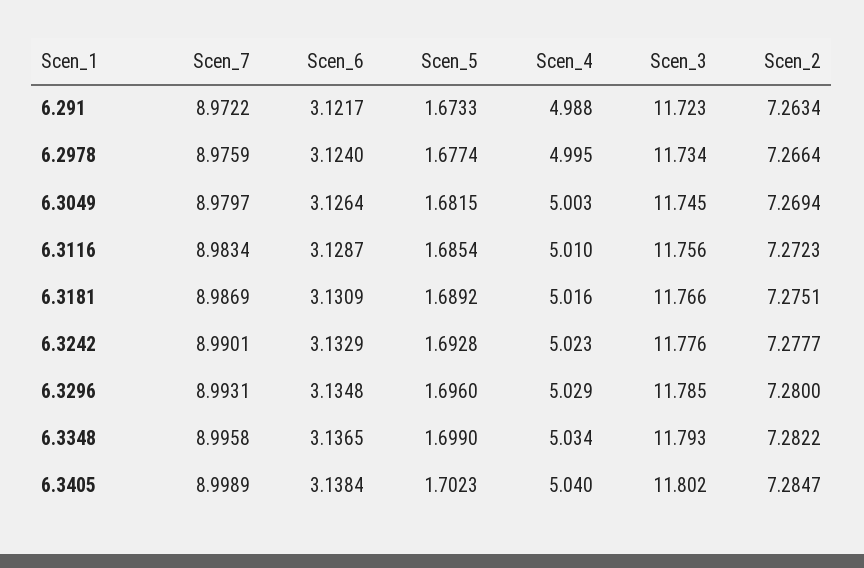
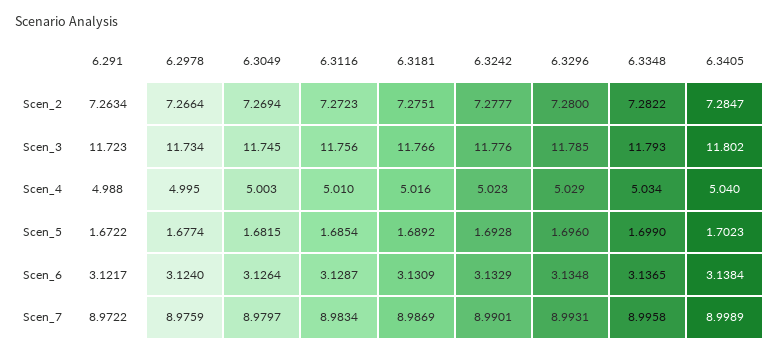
  {
    "Scen_7": {
      "6.291": 8.9722,
      "6.2978": 8.9759,
      "6.3049": 8.9797,
      "6.3116": 8.9834,
      "6.3181": 8.9869,
      "6.3242": 8.9901,
      "6.3296": 8.9931,
      "6.3348": 8.9958,
      "6.3405": 8.9989
    },
    "Scen_6": {
      "6.291": 3.1217,
      "6.2978": 3.124,
      "6.3049": 3.1264,
      "6.3116": 3.1287,
      "6.3181": 3.1309,
      "6.3242": 3.1329,
      "6.3296": 3.1348,
      "6.3348": 3.1365,
      "6.3405": 3.1384
    },
    "Scen_5": {
-     "6.291": 1.6733,
+     "6.291": 1.6722,
      "6.2978": 1.6774,
      "6.3049": 1.6815,
      "6.3116": 1.6854,
      "6.3181": 1.6892,
      "6.3242": 1.6928,
      "6.3296": 1.696,
      "6.3348": 1.699,
      "6.3405": 1.7023
    },
    "Scen_4": {
      "6.291": 4.988,
      "6.2978": 4.995,
      "6.3049": 5.003,
      "6.3116": 5.01,
      "6.3181": 5.016,
      "6.3242": 5.023,
      "6.3296": 5.029,
      "6.3348": 5.034,
      "6.3405": 5.04
    },
    "Scen_3": {
      "6.291": 11.723,
      "6.2978": 11.734,
      "6.3049": 11.745,
      "6.3116": 11.756,
      "6.3181": 11.766,
      "6.3242": 11.776,
      "6.3296": 11.785,
      "6.3348": 11.793,
      "6.3405": 11.802
    },
    "Scen_2": {
      "6.291": 7.2634,
      "6.2978": 7.2664,
      "6.3049": 7.2694,
      "6.3116": 7.2723,
      "6.3181": 7.2751,
      "6.3242": 7.2777,
      "6.3296": 7.28,
      "6.3348": 7.2822,
      "6.3405": 7.2847
    }
  }

